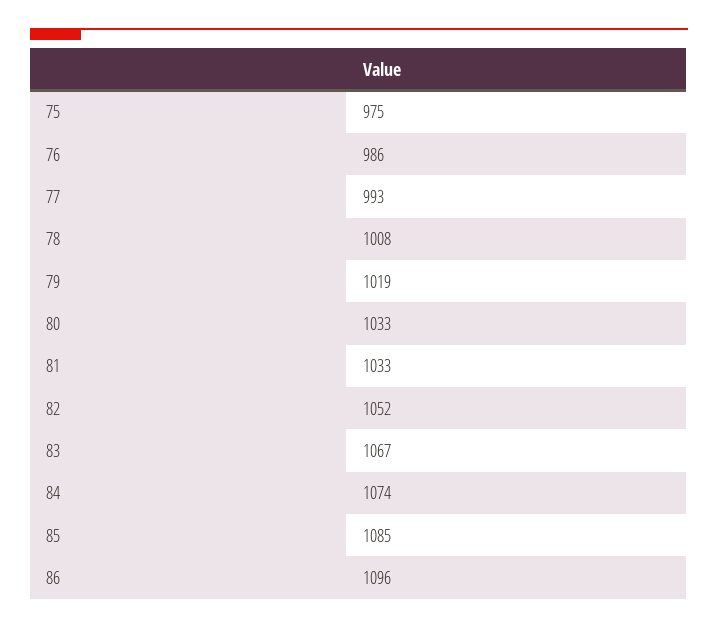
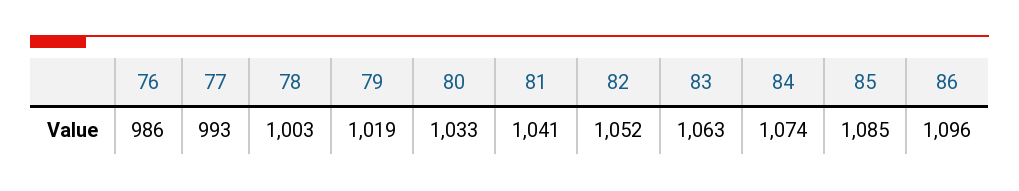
  {
-   "75": 975,
    "76": 986,
    "77": 993,
-   "78": 1008,
+   "78": 1003,
    "79": 1019,
    "80": 1033,
-   "81": 1033,
+   "81": 1041,
    "82": 1052,
-   "83": 1067,
+   "83": 1063,
    "84": 1074,
    "85": 1085,
    "86": 1096
  }

